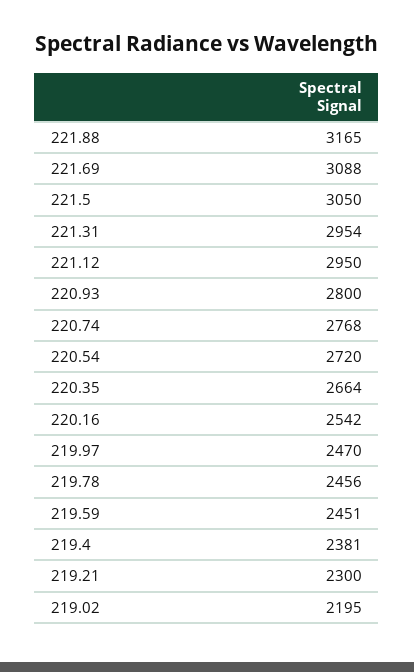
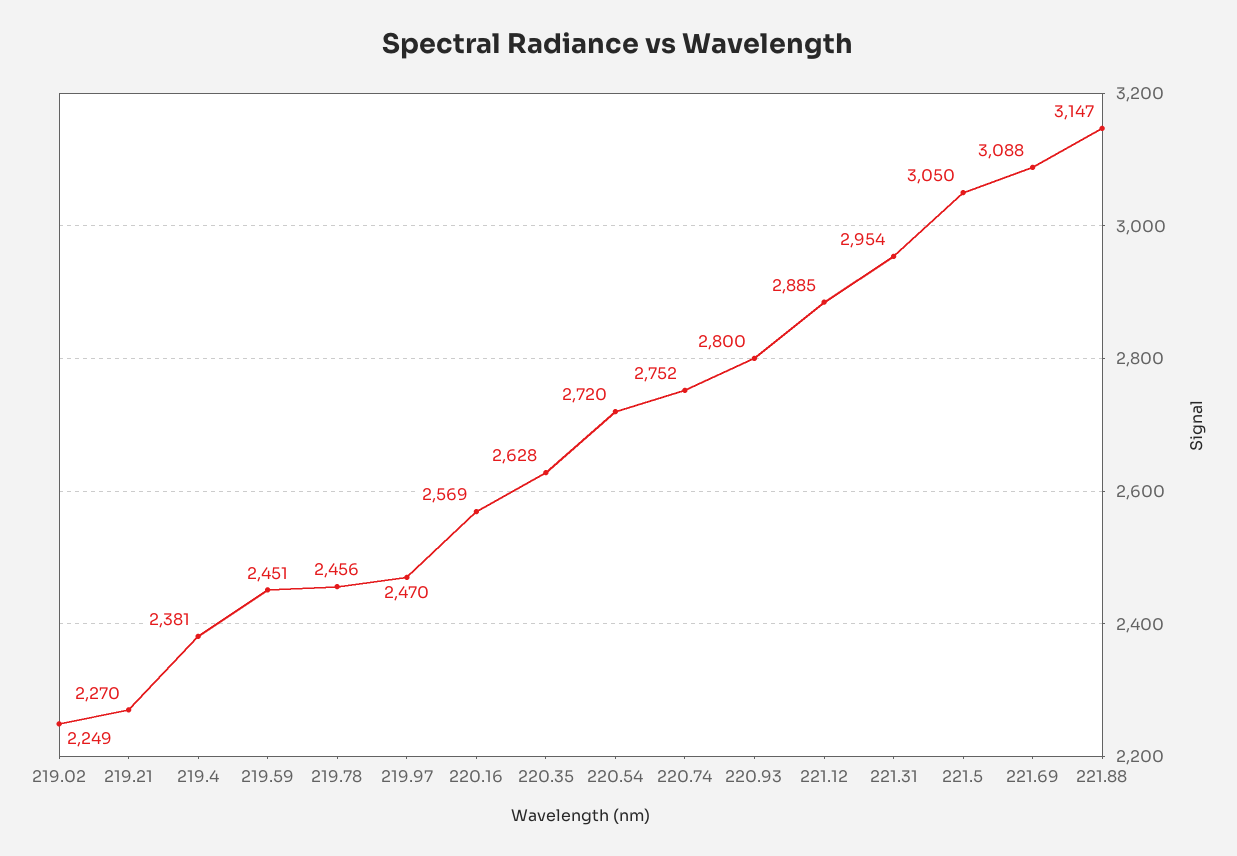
  {
-   "221.88": 3165,
+   "221.88": 3147,
    "221.69": 3088,
    "221.5": 3050,
    "221.31": 2954,
-   "221.12": 2950,
+   "221.12": 2885,
    "220.93": 2800,
-   "220.74": 2768,
+   "220.74": 2752,
    "220.54": 2720,
-   "220.35": 2664,
+   "220.35": 2628,
-   "220.16": 2542,
+   "220.16": 2569,
    "219.97": 2470,
    "219.78": 2456,
    "219.59": 2451,
    "219.4": 2381,
-   "219.21": 2300,
+   "219.21": 2270,
-   "219.02": 2195
+   "219.02": 2249
  }

